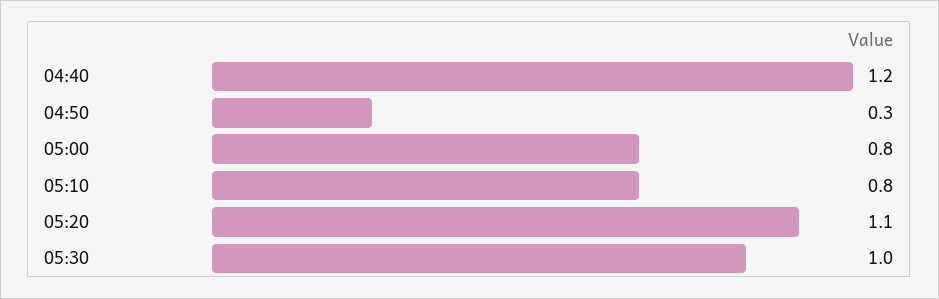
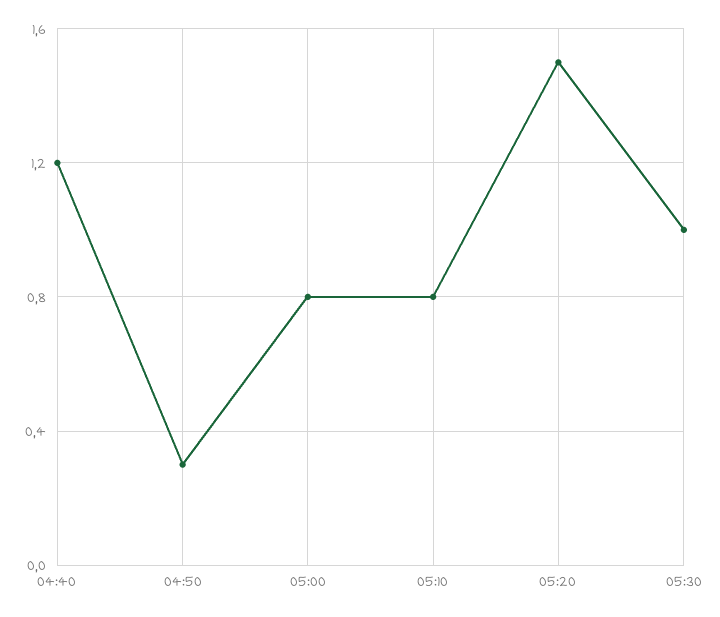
  {
    "04:40": 1.2,
    "04:50": 0.3,
    "05:00": 0.8,
    "05:10": 0.8,
-   "05:20": 1.1,
+   "05:20": 1.5,
    "05:30": 1
  }

